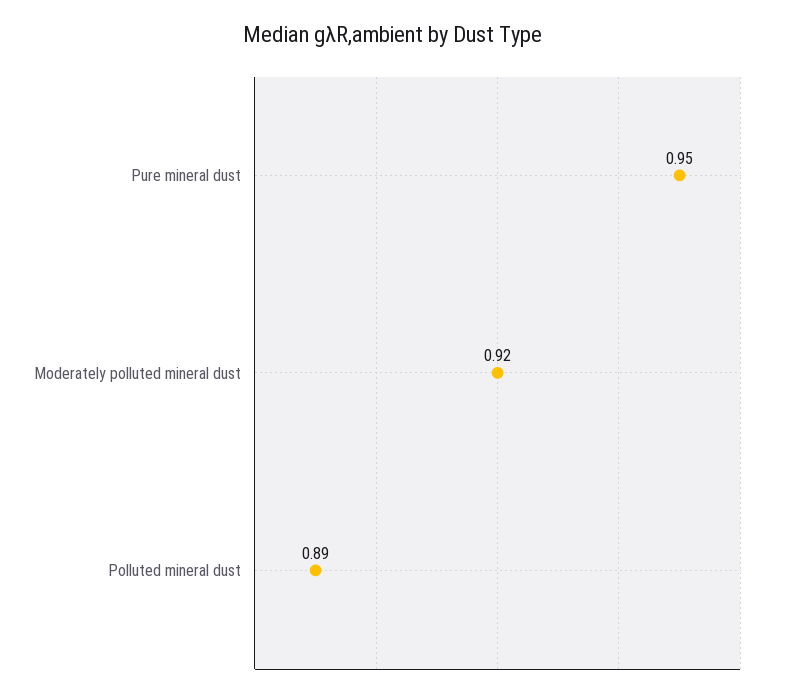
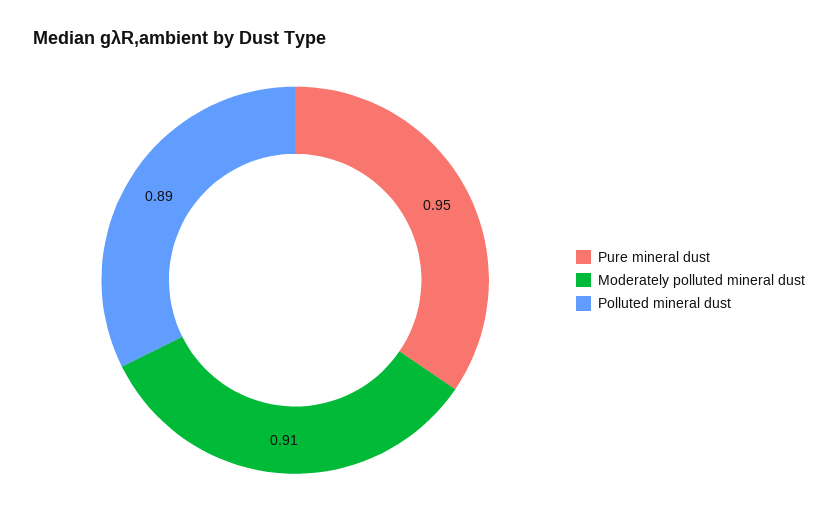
  {
    "Pure mineral dust": 0.95,
-   "Moderately polluted mineral dust": 0.92,
+   "Moderately polluted mineral dust": 0.91,
    "Polluted mineral dust": 0.89
  }

